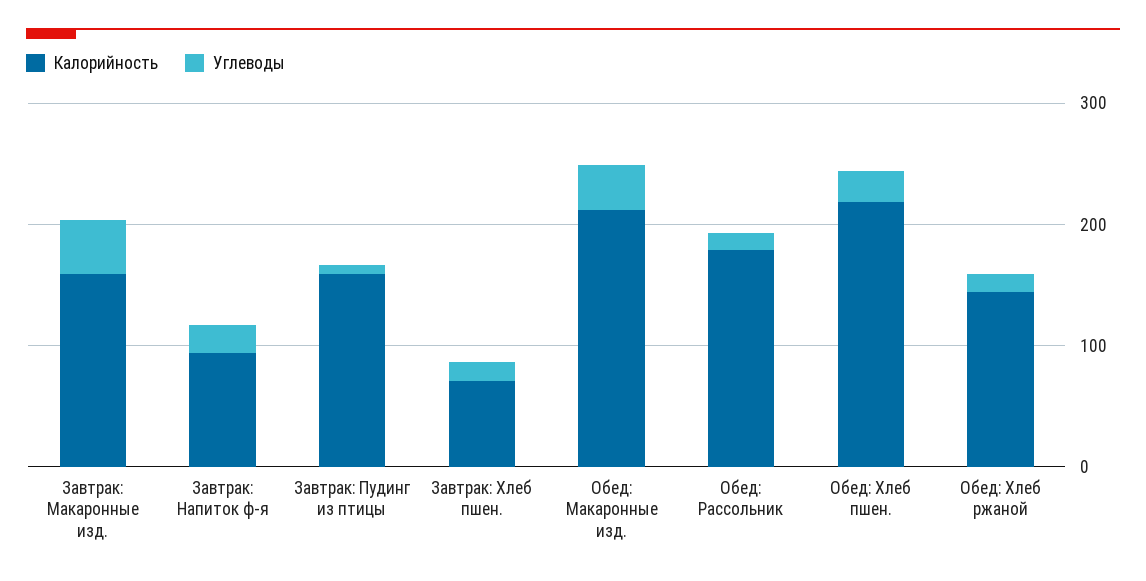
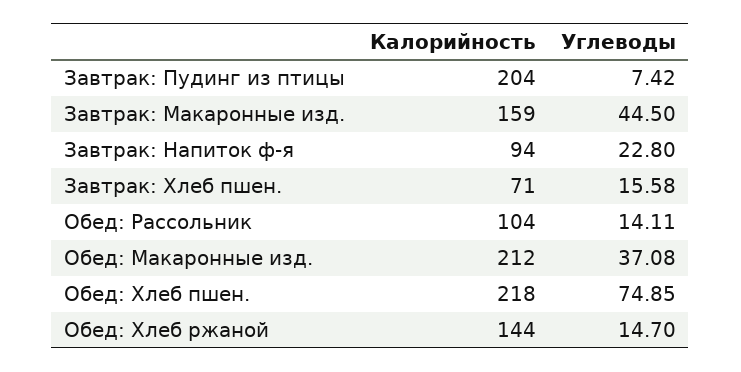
  {
    "Калорийность": {
      "Завтрак: Макаронные изд.": 159,
      "Завтрак: Напиток ф-я": 94,
-     "Завтрак: Пудинг из птицы": 160,
+     "Завтрак: Пудинг из птицы": 204,
      "Завтрак: Хлеб пшен.": 71,
      "Обед: Макаронные изд.": 212,
-     "Обед: Рассольник": 180,
+     "Обед: Рассольник": 104,
      "Обед: Хлеб пшен.": 218,
      "Обед: Хлеб ржаной": 144
    },
    "Углеводы": {
      "Завтрак: Макаронные изд.": 44.5,
      "Завтрак: Напиток ф-я": 22.8,
      "Завтрак: Пудинг из птицы": 7.42,
      "Завтрак: Хлеб пшен.": 15.58,
      "Обед: Макаронные изд.": 37.08,
      "Обед: Рассольник": 14.11,
-     "Обед: Хлеб пшен.": 20,
+     "Обед: Хлеб пшен.": 74.85,
      "Обед: Хлеб ржаной": 14.7
    }
  }

